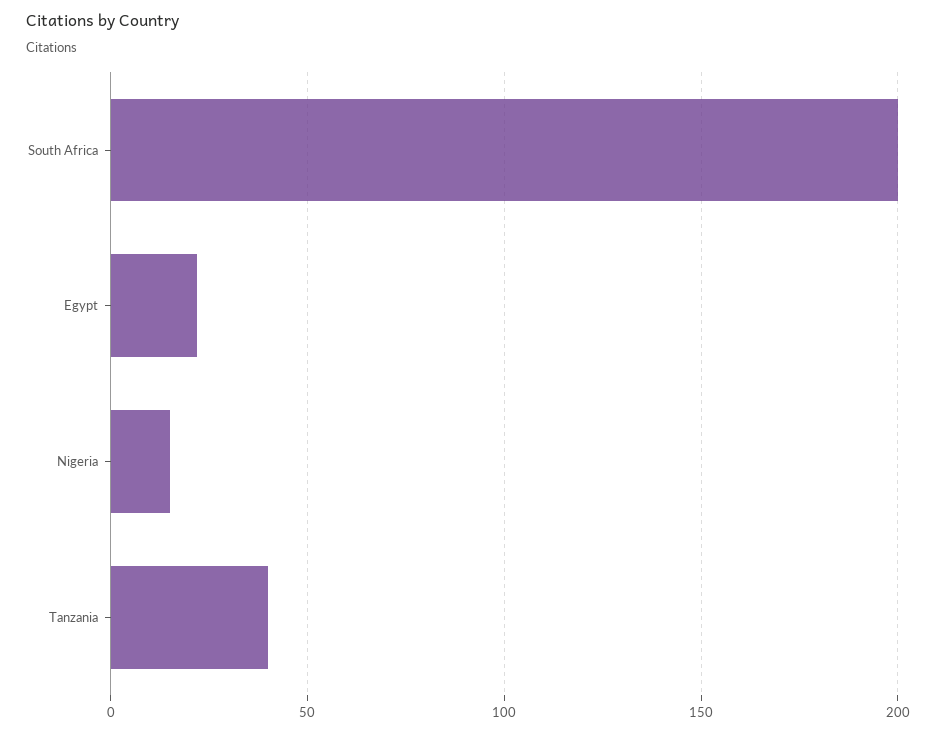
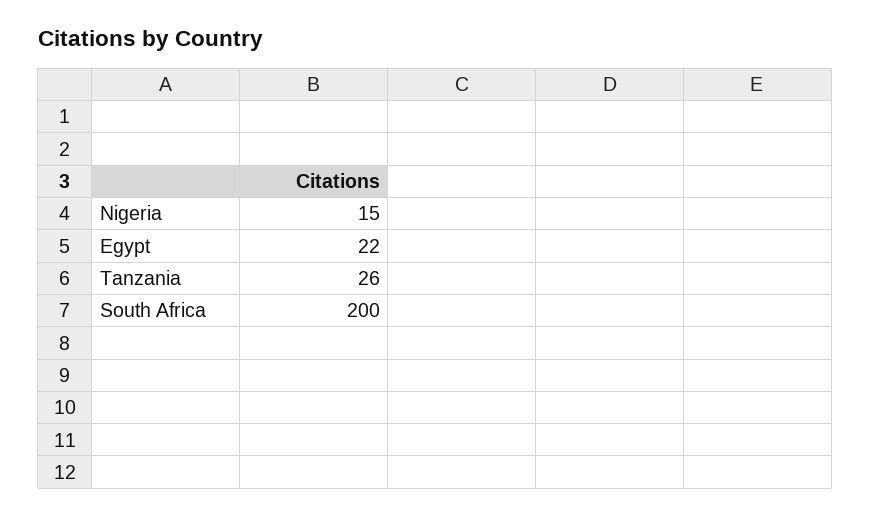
  {
    "South Africa": 200,
    "Egypt": 22,
    "Nigeria": 15,
-   "Tanzania": 40
+   "Tanzania": 26
  }

